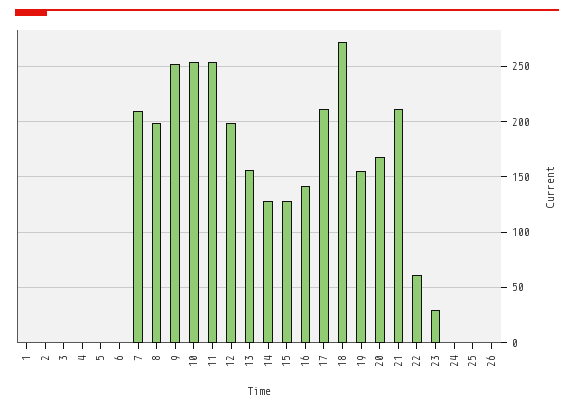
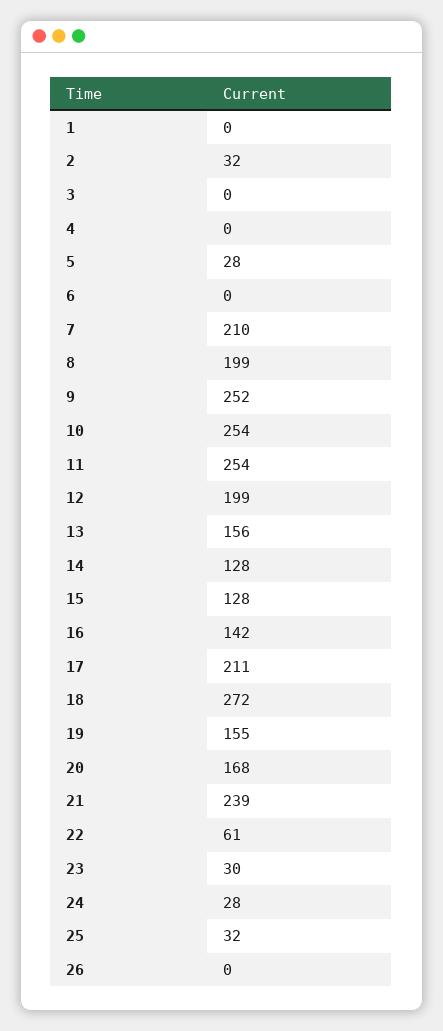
  {
    "1": 0,
-   "2": 0,
+   "2": 32,
    "3": 0,
    "4": 0,
-   "5": 0,
+   "5": 28,
    "6": 0,
    "7": 210,
    "8": 199,
    "9": 252,
    "10": 254,
    "11": 254,
    "12": 199,
    "13": 156,
    "14": 128,
    "15": 128,
    "16": 142,
    "17": 211,
    "18": 272,
    "19": 155,
    "20": 168,
-   "21": 210,
+   "21": 239,
    "22": 61,
    "23": 30,
-   "24": 0,
+   "24": 28,
-   "25": 0,
+   "25": 32,
    "26": 0
  }

